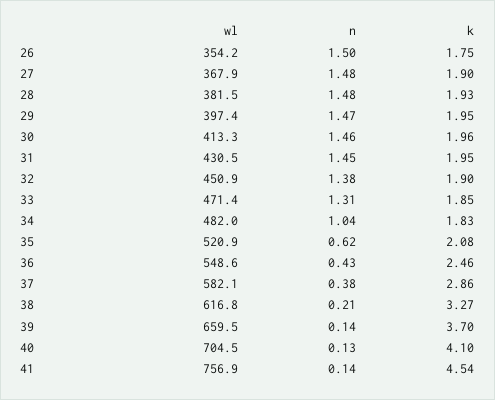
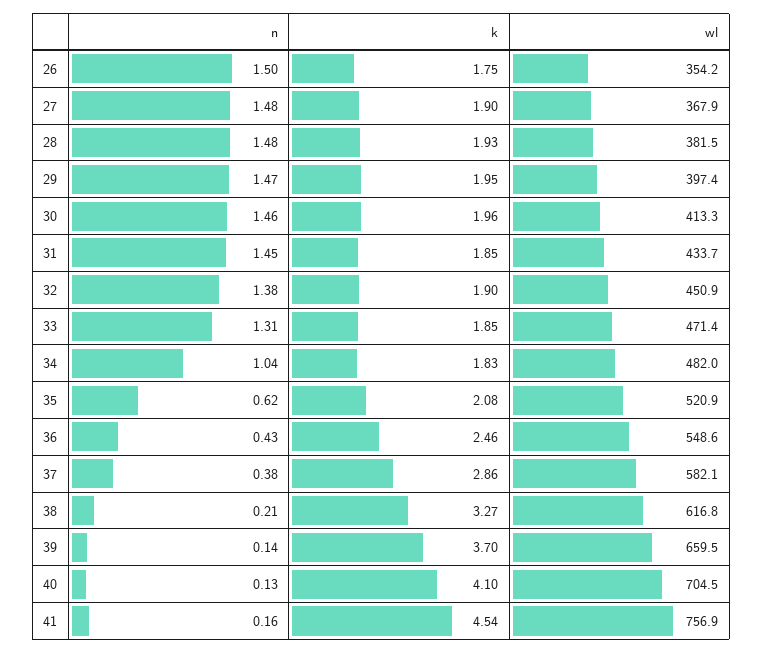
  {
    "wl": {
      "26": 354.2,
      "27": 367.9,
      "28": 381.5,
      "29": 397.4,
      "30": 413.3,
-     "31": 430.5,
+     "31": 433.7,
      "32": 450.9,
      "33": 471.4,
      "34": 482,
      "35": 520.9,
      "36": 548.6,
      "37": 582.1,
      "38": 616.8,
      "39": 659.5,
      "40": 704.5,
      "41": 756.9
    },
    "n": {
      "26": 1.5,
      "27": 1.48,
      "28": 1.48,
      "29": 1.47,
      "30": 1.46,
      "31": 1.45,
      "32": 1.38,
      "33": 1.31,
      "34": 1.04,
      "35": 0.62,
      "36": 0.43,
      "37": 0.38,
      "38": 0.21,
      "39": 0.14,
      "40": 0.13,
-     "41": 0.14
+     "41": 0.16
    },
    "k": {
      "26": 1.75,
      "27": 1.9,
      "28": 1.93,
      "29": 1.95,
      "30": 1.96,
-     "31": 1.95,
+     "31": 1.85,
      "32": 1.9,
      "33": 1.85,
      "34": 1.83,
      "35": 2.08,
      "36": 2.46,
      "37": 2.86,
      "38": 3.27,
      "39": 3.7,
      "40": 4.1,
      "41": 4.54
    }
  }

